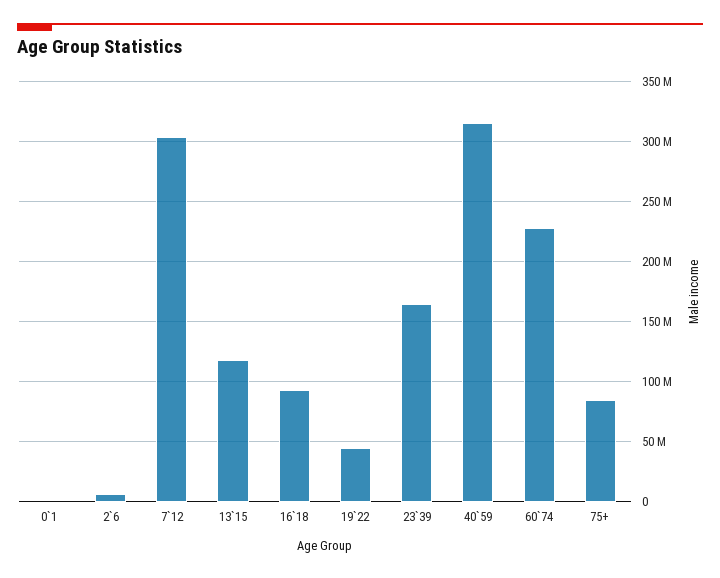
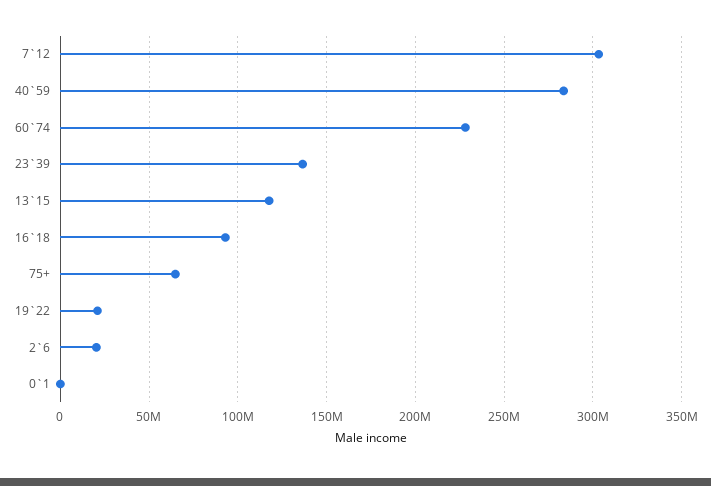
  {
    "0`1": 0,
-   "2`6": 5000000,
+   "2`6": 20000000,
    "7`12": 305000000,
    "13`15": 120000000,
    "16`18": 95000000,
-   "19`22": 45000000,
+   "19`22": 20000000,
-   "23`39": 165000000,
+   "23`39": 135000000,
-   "40`59": 315000000,
+   "40`59": 285000000,
    "60`74": 230000000,
-   "75+": 85000000
+   "75+": 65000000
  }

